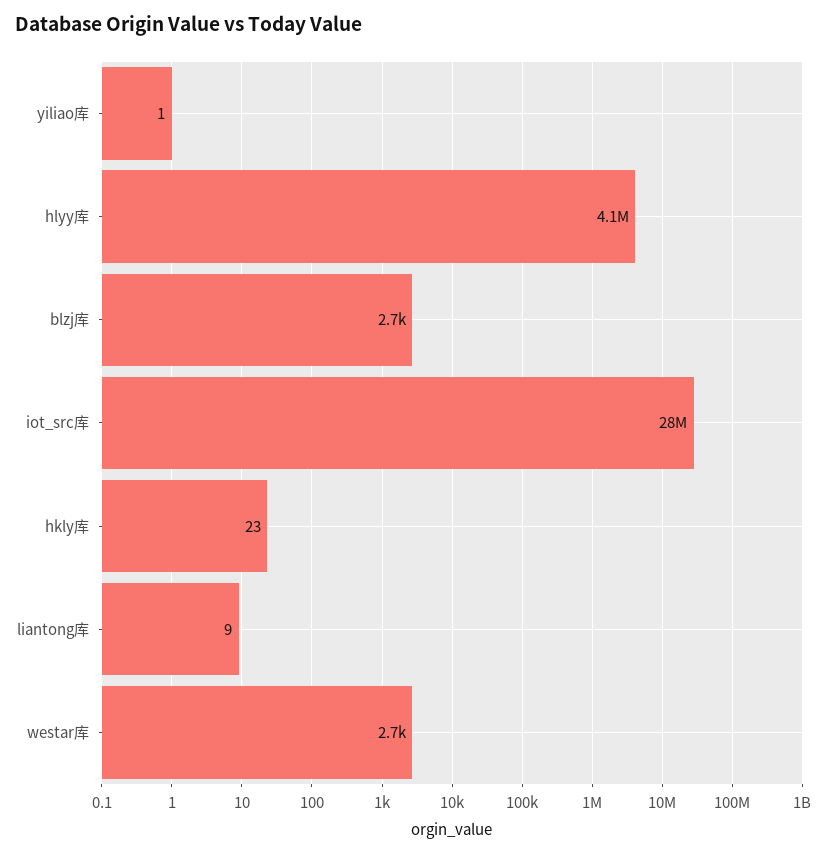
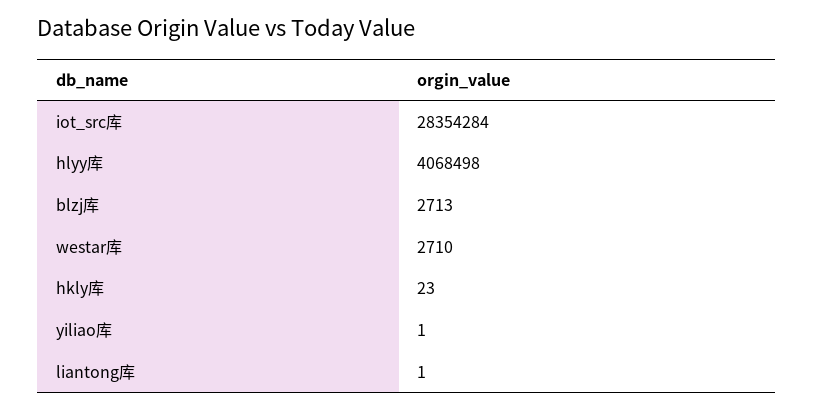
  {
    "yiliao库": 1,
    "hlyy库": 4068498,
    "blzj库": 2713,
    "iot_src库": 28354284,
    "hkly库": 23,
-   "liantong库": 9,
+   "liantong库": 1,
    "westar库": 2710
  }

